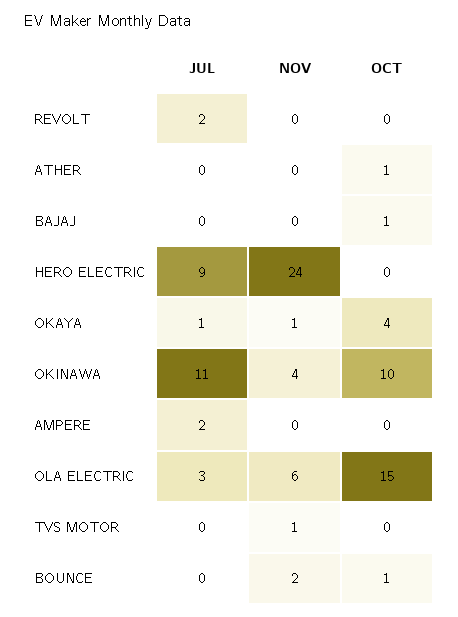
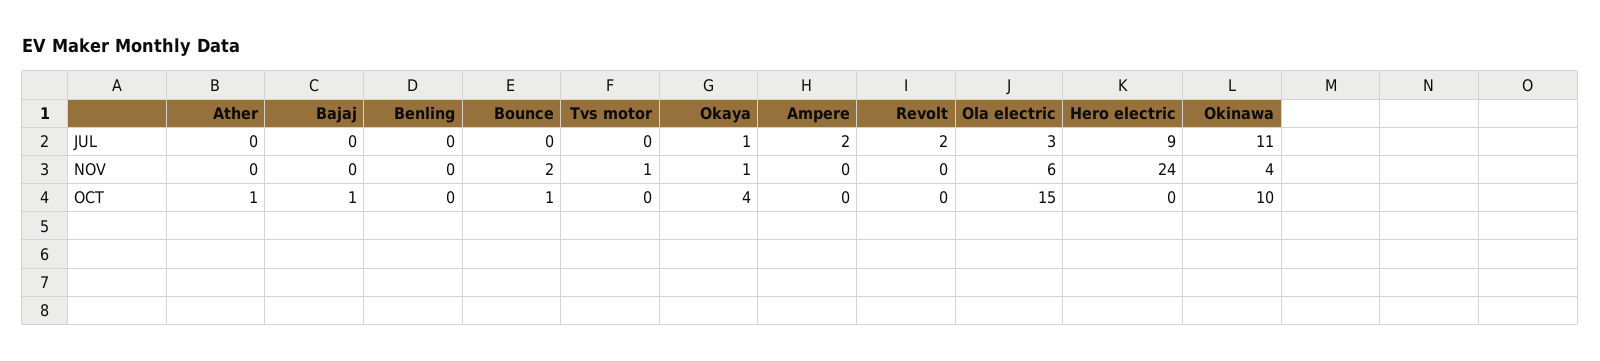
  {
    "JUL": {
      "REVOLT": 2,
      "ATHER": 0,
      "BAJAJ": 0,
      "HERO ELECTRIC": 9,
      "OKAYA": 1,
      "OKINAWA": 11,
      "AMPERE": 2,
      "OLA ELECTRIC": 3,
      "TVS MOTOR": 0,
-     "BOUNCE": 0
+     "BOUNCE": 0,
+     "Benling": 0
    },
    "NOV": {
      "REVOLT": 0,
      "ATHER": 0,
      "BAJAJ": 0,
      "HERO ELECTRIC": 24,
      "OKAYA": 1,
      "OKINAWA": 4,
      "AMPERE": 0,
      "OLA ELECTRIC": 6,
      "TVS MOTOR": 1,
-     "BOUNCE": 2
+     "BOUNCE": 2,
+     "Benling": 0
    },
    "OCT": {
      "REVOLT": 0,
      "ATHER": 1,
      "BAJAJ": 1,
      "HERO ELECTRIC": 0,
      "OKAYA": 4,
      "OKINAWA": 10,
      "AMPERE": 0,
      "OLA ELECTRIC": 15,
      "TVS MOTOR": 0,
-     "BOUNCE": 1
+     "BOUNCE": 1,
+     "Benling": 0
    }
  }

